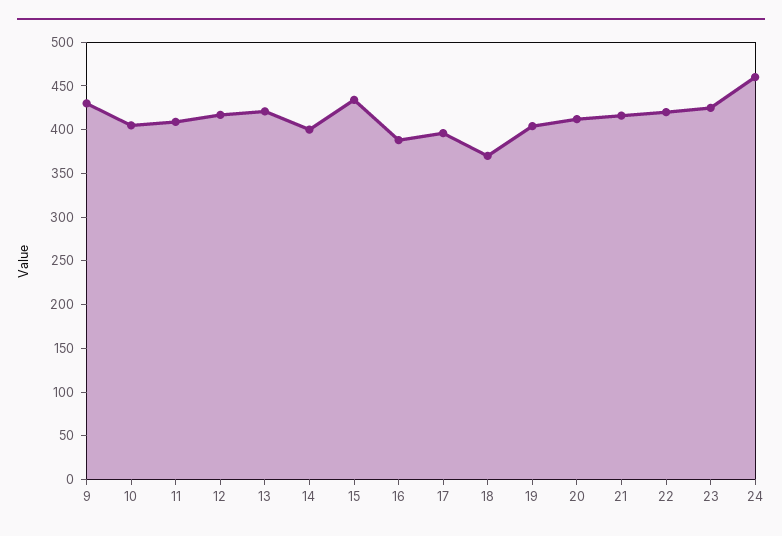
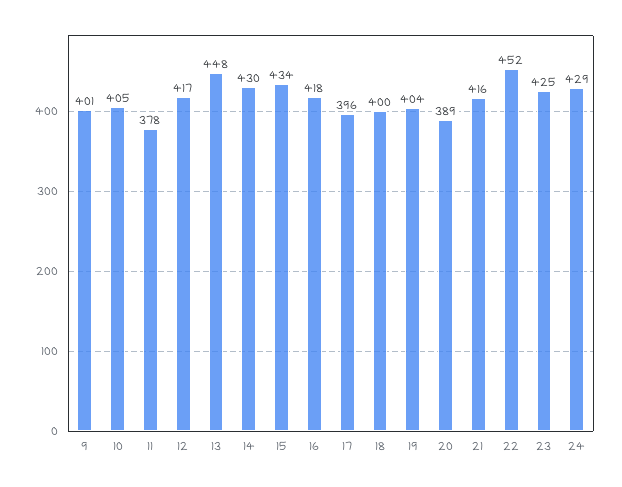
  {
-   "9": 430,
+   "9": 401,
    "10": 405,
-   "11": 410,
+   "11": 378,
    "12": 417,
-   "13": 420,
+   "13": 448,
-   "14": 400,
+   "14": 430,
    "15": 434,
-   "16": 390,
+   "16": 418,
    "17": 396,
-   "18": 370,
+   "18": 400,
    "19": 404,
-   "20": 410,
+   "20": 389,
    "21": 416,
-   "22": 420,
+   "22": 452,
    "23": 425,
-   "24": 460
+   "24": 429
  }

